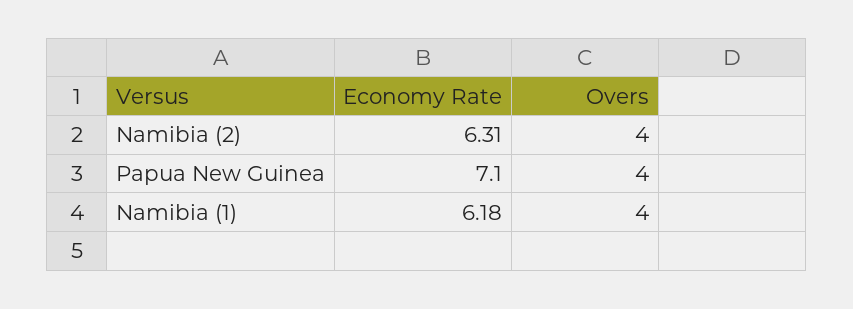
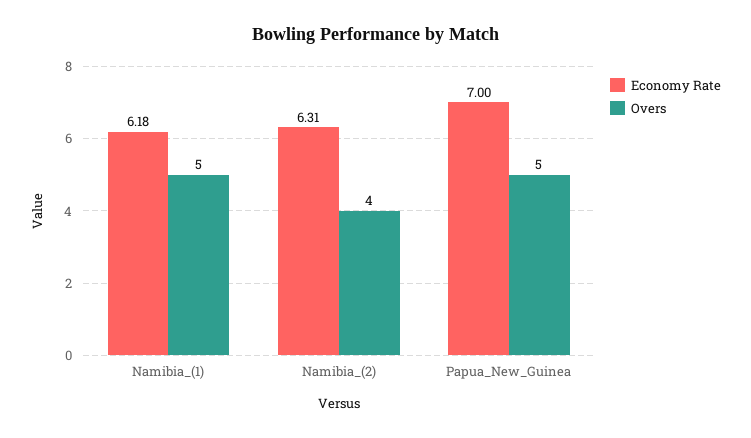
  {
    "Economy Rate": {
      "Namibia (2)": 6.31,
-     "Papua New Guinea": 7.1,
+     "Papua New Guinea": 7,
      "Namibia (1)": 6.18
    },
    "Overs": {
      "Namibia (2)": 4,
-     "Papua New Guinea": 4,
+     "Papua New Guinea": 5,
-     "Namibia (1)": 4
+     "Namibia (1)": 5
    }
  }

